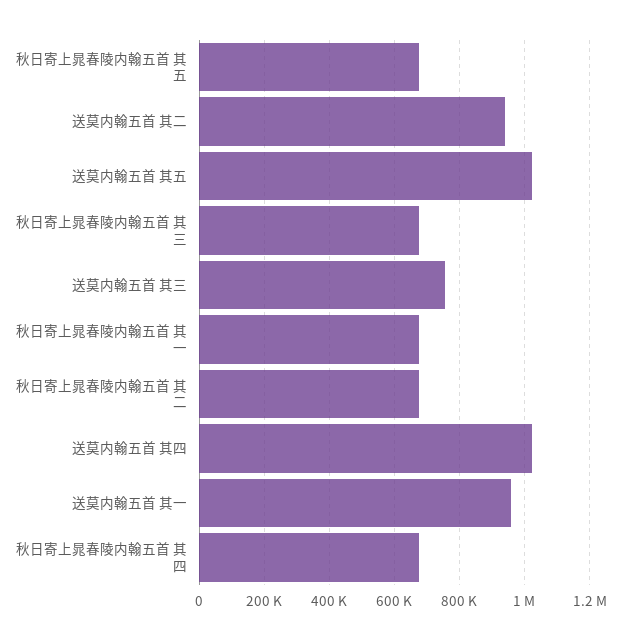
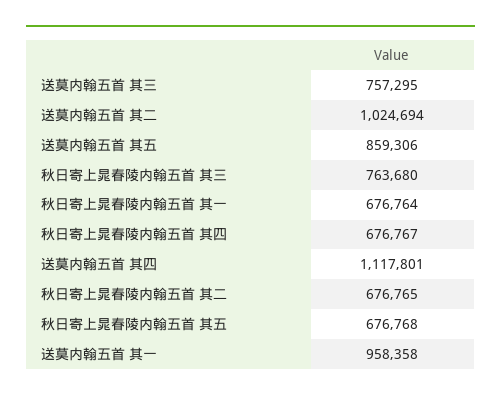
  {
    "秋日寄上晁春陵内翰五首 其五": 676768,
-   "送莫内翰五首 其二": 940000,
+   "送莫内翰五首 其二": 1024694,
-   "送莫内翰五首 其五": 1020000,
+   "送莫内翰五首 其五": 859306,
-   "秋日寄上晁春陵内翰五首 其三": 680000,
+   "秋日寄上晁春陵内翰五首 其三": 763680,
    "送莫内翰五首 其三": 757295,
    "秋日寄上晁春陵内翰五首 其一": 676764,
    "秋日寄上晁春陵内翰五首 其二": 676765,
-   "送莫内翰五首 其四": 1020000,
+   "送莫内翰五首 其四": 1117801,
    "送莫内翰五首 其一": 958358,
    "秋日寄上晁春陵内翰五首 其四": 676767
  }

